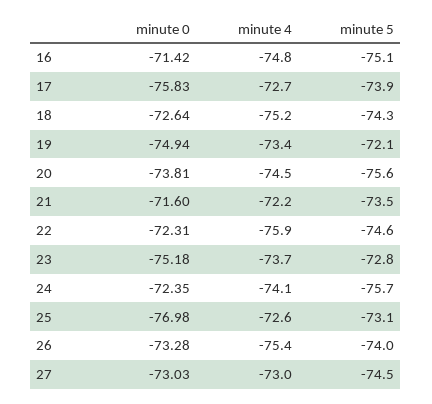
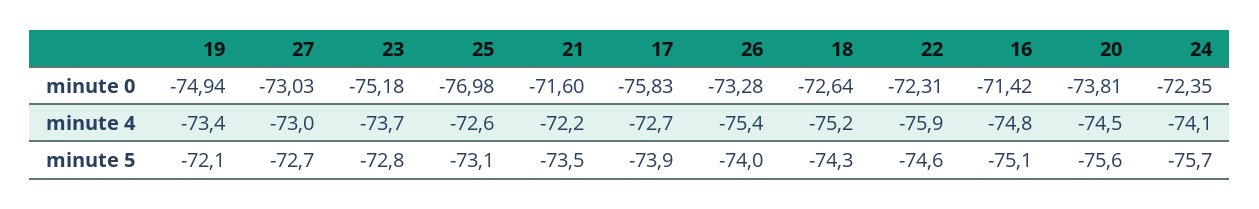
  {
    "minute 0": {
      "16": -71.42,
      "17": -75.83,
      "18": -72.64,
      "19": -74.94,
      "20": -73.81,
      "21": -71.6,
      "22": -72.31,
      "23": -75.18,
      "24": -72.35,
      "25": -76.98,
      "26": -73.28,
      "27": -73.03
    },
    "minute 4": {
      "16": -74.8,
      "17": -72.7,
      "18": -75.2,
      "19": -73.4,
      "20": -74.5,
      "21": -72.2,
      "22": -75.9,
      "23": -73.7,
      "24": -74.1,
      "25": -72.6,
      "26": -75.4,
      "27": -73
    },
    "minute 5": {
      "16": -75.1,
      "17": -73.9,
      "18": -74.3,
      "19": -72.1,
      "20": -75.6,
      "21": -73.5,
      "22": -74.6,
      "23": -72.8,
      "24": -75.7,
      "25": -73.1,
      "26": -74,
-     "27": -74.5
+     "27": -72.7
    }
  }

